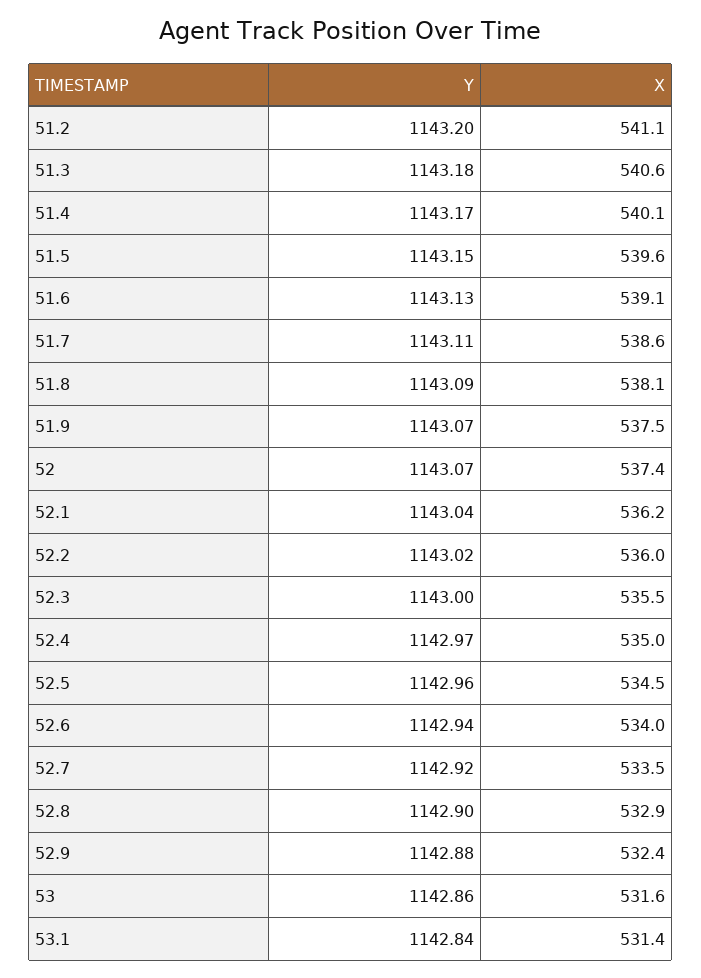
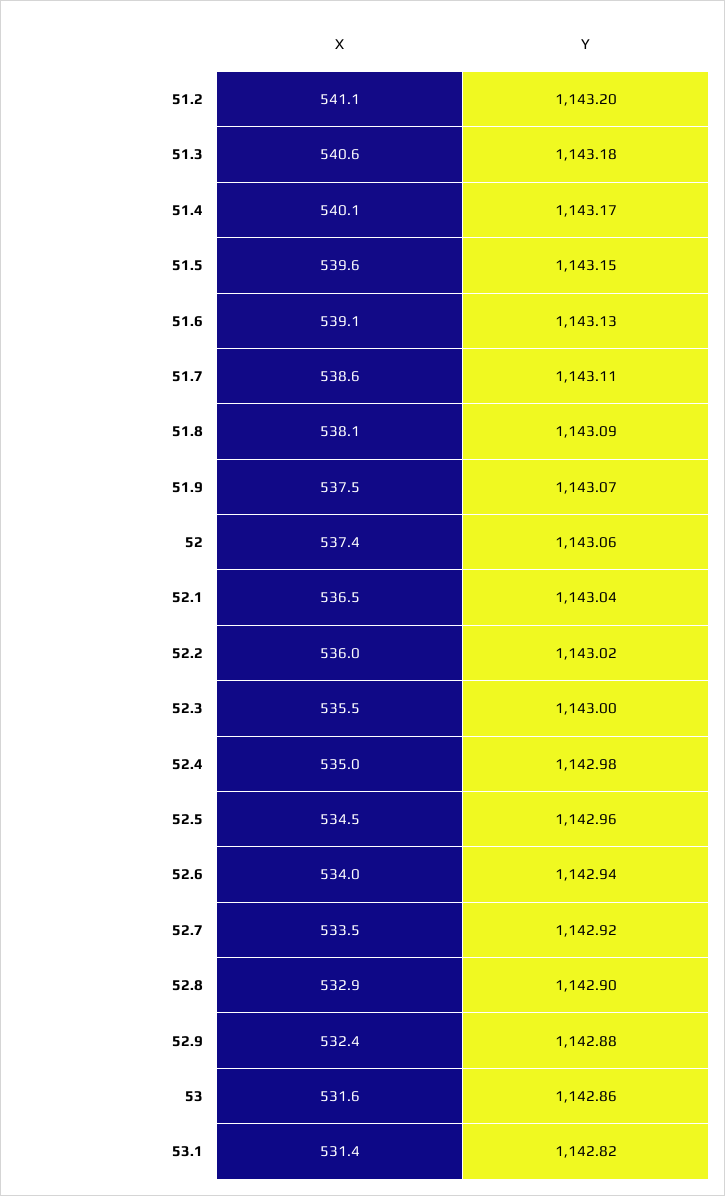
  {
    "Y": {
      "51.2": 1143.2,
      "51.3": 1143.18,
      "51.4": 1143.17,
      "51.5": 1143.15,
      "51.6": 1143.13,
      "51.7": 1143.11,
      "51.8": 1143.09,
      "51.9": 1143.07,
-     "52": 1143.07,
+     "52": 1143.06,
      "52.1": 1143.04,
      "52.2": 1143.02,
      "52.3": 1143,
-     "52.4": 1142.97,
+     "52.4": 1142.98,
      "52.5": 1142.96,
      "52.6": 1142.94,
      "52.7": 1142.92,
      "52.8": 1142.9,
      "52.9": 1142.88,
      "53": 1142.86,
-     "53.1": 1142.84
+     "53.1": 1142.82
    },
    "X": {
      "51.2": 541.1,
      "51.3": 540.6,
      "51.4": 540.1,
      "51.5": 539.6,
      "51.6": 539.1,
      "51.7": 538.6,
      "51.8": 538.1,
      "51.9": 537.5,
      "52": 537.4,
-     "52.1": 536.2,
+     "52.1": 536.5,
      "52.2": 536,
      "52.3": 535.5,
      "52.4": 535,
      "52.5": 534.5,
      "52.6": 534,
      "52.7": 533.5,
      "52.8": 532.9,
      "52.9": 532.4,
      "53": 531.6,
      "53.1": 531.4
    }
  }

